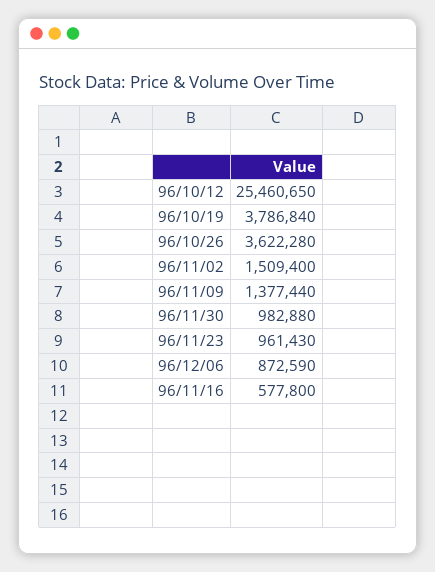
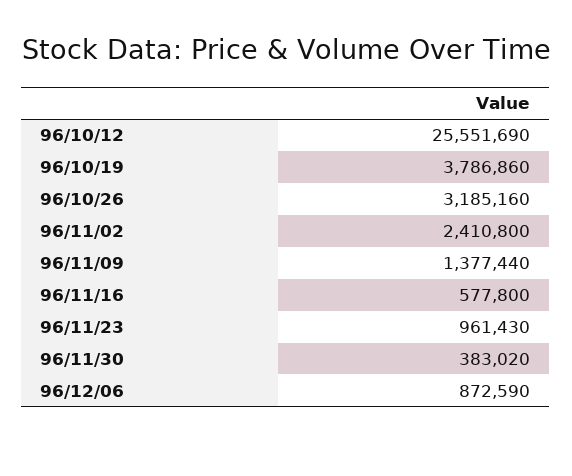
  {
-   "96/10/12": 25460650,
+   "96/10/12": 25551690,
-   "96/10/19": 3786840,
+   "96/10/19": 3786860,
-   "96/10/26": 3622280,
+   "96/10/26": 3185160,
-   "96/11/02": 1509400,
+   "96/11/02": 2410800,
    "96/11/09": 1377440,
-   "96/11/30": 982880,
+   "96/11/30": 383020,
    "96/11/23": 961430,
    "96/12/06": 872590,
    "96/11/16": 577800
  }

